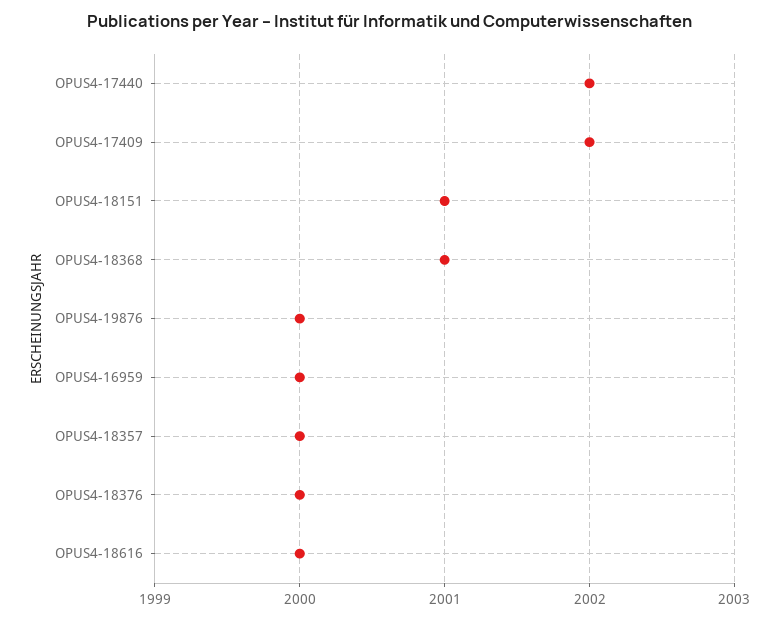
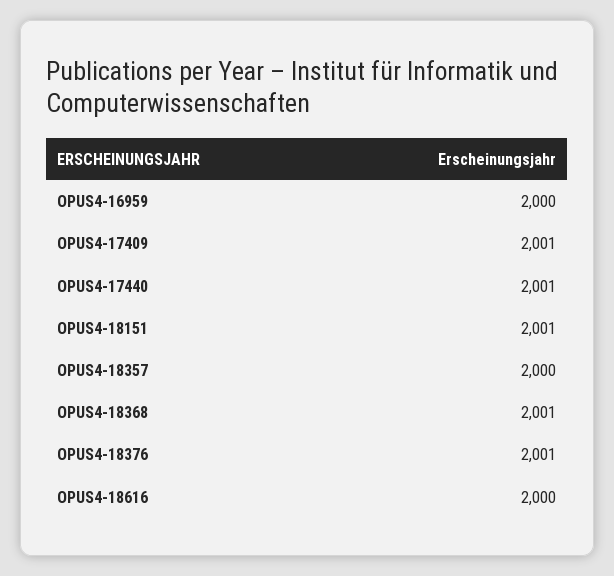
  {
-   "OPUS4-17440": 2002,
+   "OPUS4-17440": 2001,
-   "OPUS4-17409": 2002,
+   "OPUS4-17409": 2001,
    "OPUS4-18151": 2001,
    "OPUS4-18368": 2001,
-   "OPUS4-19876": 2000,
    "OPUS4-16959": 2000,
    "OPUS4-18357": 2000,
-   "OPUS4-18376": 2000,
+   "OPUS4-18376": 2001,
    "OPUS4-18616": 2000
  }

